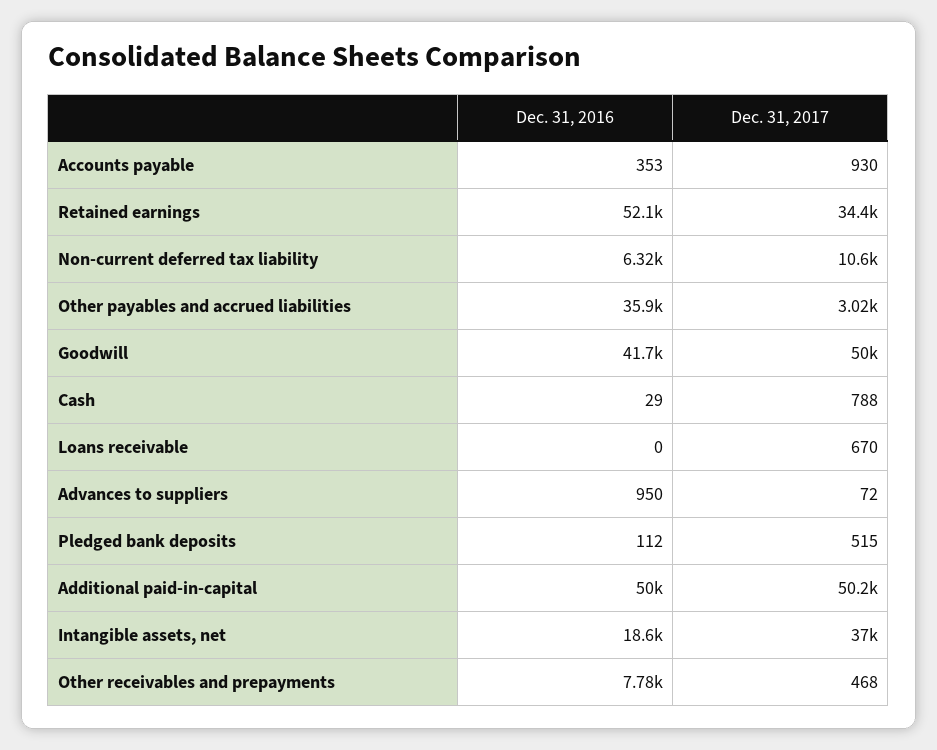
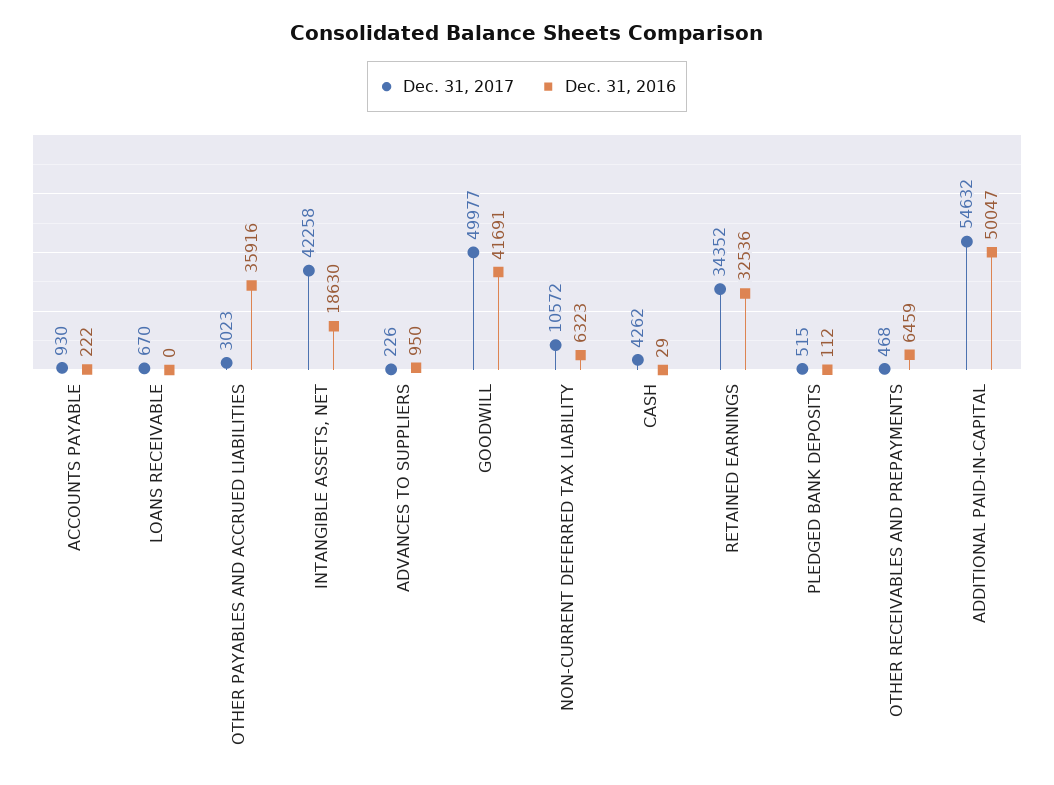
  {
    "Dec. 31, 2016": {
-     "Accounts payable": 353,
+     "Accounts payable": 222,
-     "Retained earnings": 52100,
+     "Retained earnings": 32536,
      "Non-current deferred tax liability": 6323,
      "Other payables and accrued liabilities": 35916,
      "Goodwill": 41691,
      "Cash": 29,
      "Loans receivable": 0,
      "Advances to suppliers": 950,
      "Pledged bank deposits": 112,
      "Additional paid-in-capital": 50047,
      "Intangible assets, net": 18630,
-     "Other receivables and prepayments": 7780
+     "Other receivables and prepayments": 6459
    },
    "Dec. 31, 2017": {
      "Accounts payable": 930,
      "Retained earnings": 34352,
      "Non-current deferred tax liability": 10572,
      "Other payables and accrued liabilities": 3023,
      "Goodwill": 49977,
-     "Cash": 788,
+     "Cash": 4262,
      "Loans receivable": 670,
-     "Advances to suppliers": 72,
+     "Advances to suppliers": 226,
      "Pledged bank deposits": 515,
-     "Additional paid-in-capital": 50200,
+     "Additional paid-in-capital": 54632,
-     "Intangible assets, net": 37000,
+     "Intangible assets, net": 42258,
      "Other receivables and prepayments": 468
    }
  }

